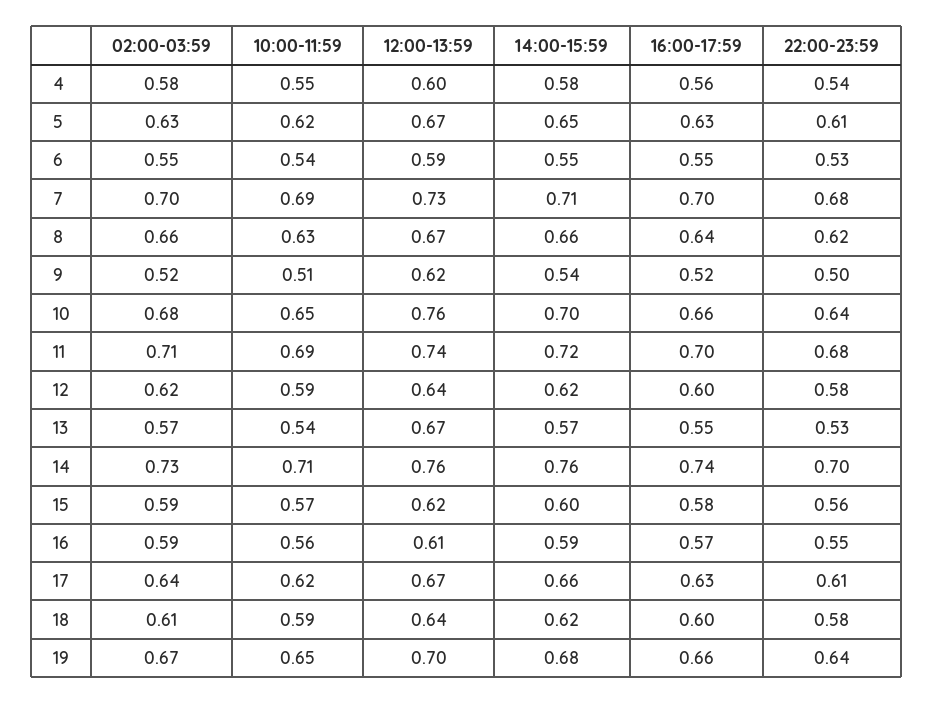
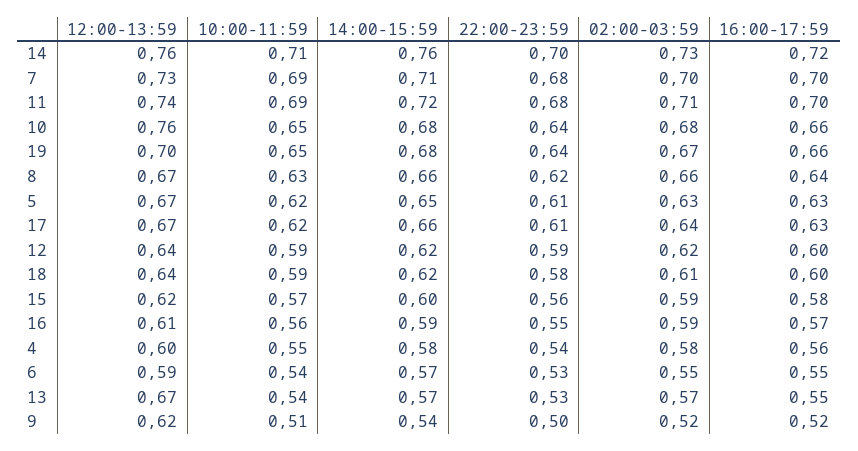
  {
    "02:00-03:59": {
      "4": 0.58,
      "5": 0.63,
      "6": 0.55,
      "7": 0.7,
      "8": 0.66,
      "9": 0.52,
      "10": 0.68,
      "11": 0.71,
      "12": 0.62,
      "13": 0.57,
      "14": 0.73,
      "15": 0.59,
      "16": 0.59,
      "17": 0.64,
      "18": 0.61,
      "19": 0.67
    },
    "10:00-11:59": {
      "4": 0.55,
      "5": 0.62,
      "6": 0.54,
      "7": 0.69,
      "8": 0.63,
      "9": 0.51,
      "10": 0.65,
      "11": 0.69,
      "12": 0.59,
      "13": 0.54,
      "14": 0.71,
      "15": 0.57,
      "16": 0.56,
      "17": 0.62,
      "18": 0.59,
      "19": 0.65
    },
    "12:00-13:59": {
      "4": 0.6,
      "5": 0.67,
      "6": 0.59,
      "7": 0.73,
      "8": 0.67,
      "9": 0.62,
      "10": 0.76,
      "11": 0.74,
      "12": 0.64,
      "13": 0.67,
      "14": 0.76,
      "15": 0.62,
      "16": 0.61,
      "17": 0.67,
      "18": 0.64,
      "19": 0.7
    },
    "14:00-15:59": {
      "4": 0.58,
      "5": 0.65,
-     "6": 0.55,
+     "6": 0.57,
      "7": 0.71,
      "8": 0.66,
      "9": 0.54,
-     "10": 0.7,
+     "10": 0.68,
      "11": 0.72,
      "12": 0.62,
      "13": 0.57,
      "14": 0.76,
      "15": 0.6,
      "16": 0.59,
      "17": 0.66,
      "18": 0.62,
      "19": 0.68
    },
    "16:00-17:59": {
      "4": 0.56,
      "5": 0.63,
      "6": 0.55,
      "7": 0.7,
      "8": 0.64,
      "9": 0.52,
      "10": 0.66,
      "11": 0.7,
      "12": 0.6,
      "13": 0.55,
-     "14": 0.74,
+     "14": 0.72,
      "15": 0.58,
      "16": 0.57,
      "17": 0.63,
      "18": 0.6,
      "19": 0.66
    },
    "22:00-23:59": {
      "4": 0.54,
      "5": 0.61,
      "6": 0.53,
      "7": 0.68,
      "8": 0.62,
      "9": 0.5,
      "10": 0.64,
      "11": 0.68,
-     "12": 0.58,
+     "12": 0.59,
      "13": 0.53,
      "14": 0.7,
      "15": 0.56,
      "16": 0.55,
      "17": 0.61,
      "18": 0.58,
      "19": 0.64
    }
  }

